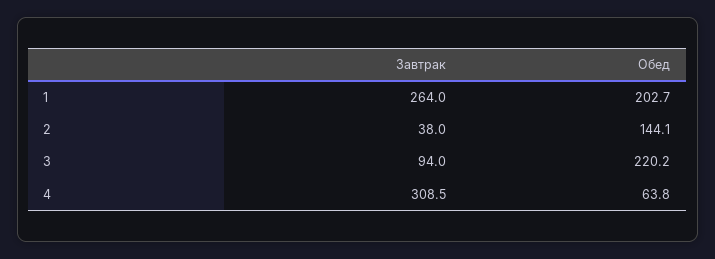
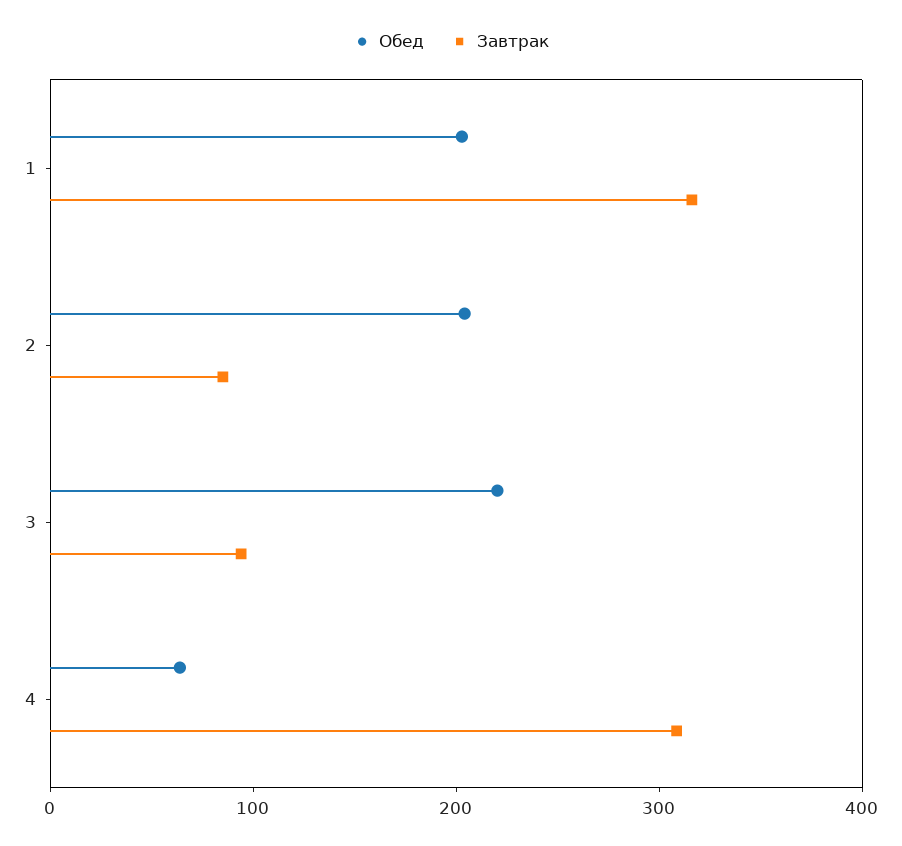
  {
    "Завтрак": {
-     "1": 264,
+     "1": 320,
-     "2": 38,
+     "2": 80,
      "3": 94,
      "4": 308.5
    },
    "Обед": {
      "1": 202.7,
-     "2": 144.1,
+     "2": 200,
      "3": 220.2,
      "4": 63.8
    }
  }

